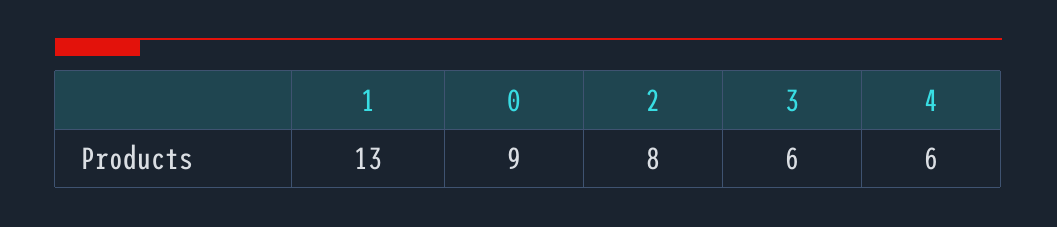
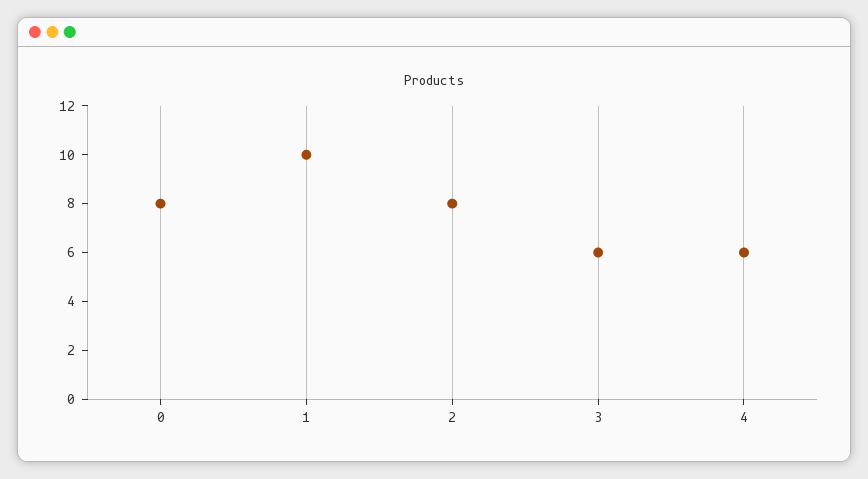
  {
-   "1": 13,
+   "1": 10,
-   "0": 9,
+   "0": 8,
    "2": 8,
    "3": 6,
    "4": 6
  }

